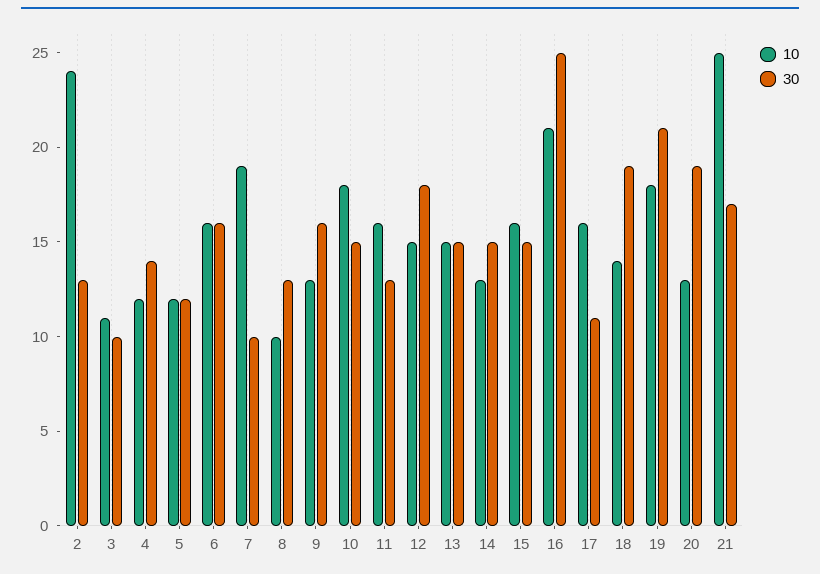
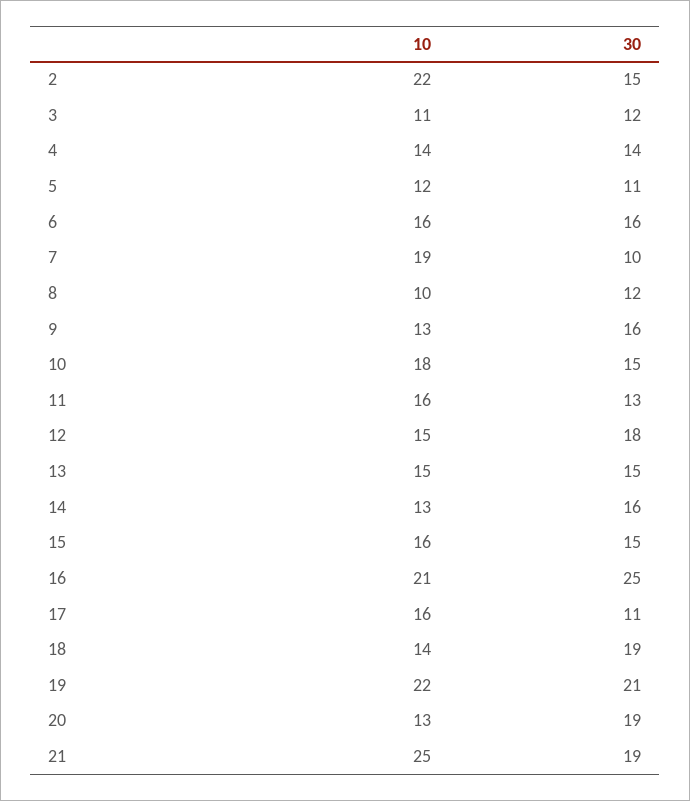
  {
    "10": {
-     "2": 24,
+     "2": 22,
      "3": 11,
-     "4": 12,
+     "4": 14,
      "5": 12,
      "6": 16,
      "7": 19,
      "8": 10,
      "9": 13,
      "10": 18,
      "11": 16,
      "12": 15,
      "13": 15,
      "14": 13,
      "15": 16,
      "16": 21,
      "17": 16,
      "18": 14,
-     "19": 18,
+     "19": 22,
      "20": 13,
      "21": 25
    },
    "30": {
-     "2": 13,
+     "2": 15,
-     "3": 10,
+     "3": 12,
      "4": 14,
-     "5": 12,
+     "5": 11,
      "6": 16,
      "7": 10,
-     "8": 13,
+     "8": 12,
      "9": 16,
      "10": 15,
      "11": 13,
      "12": 18,
      "13": 15,
-     "14": 15,
+     "14": 16,
      "15": 15,
      "16": 25,
      "17": 11,
      "18": 19,
      "19": 21,
      "20": 19,
-     "21": 17
+     "21": 19
    }
  }

